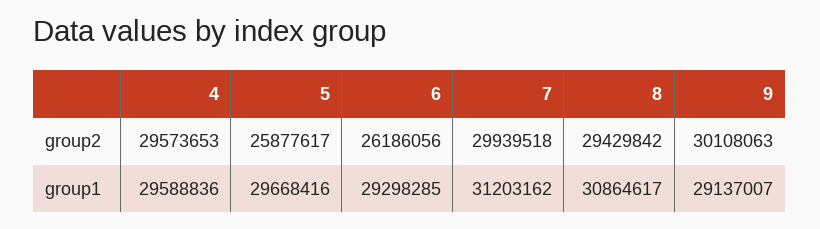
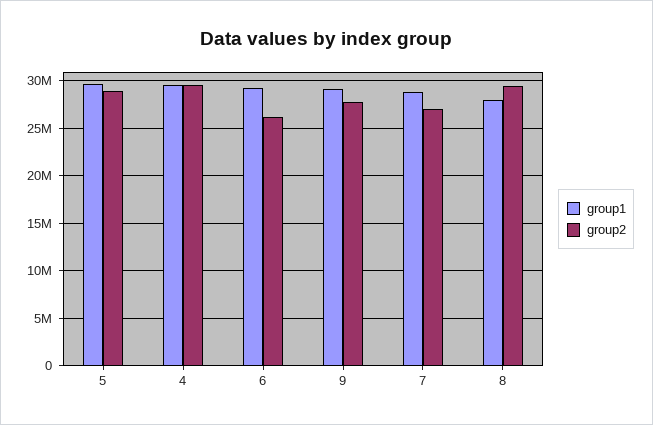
  {
    "group2": {
      "4": 29573653,
-     "5": 25877617,
+     "5": 29000000,
      "6": 26186056,
-     "7": 29939518,
+     "7": 27000000,
      "8": 29429842,
-     "9": 30108063
+     "9": 28000000
    },
    "group1": {
      "4": 29588836,
      "5": 29668416,
      "6": 29298285,
-     "7": 31203162,
+     "7": 29000000,
-     "8": 30864617,
+     "8": 28000000,
      "9": 29137007
    }
  }

